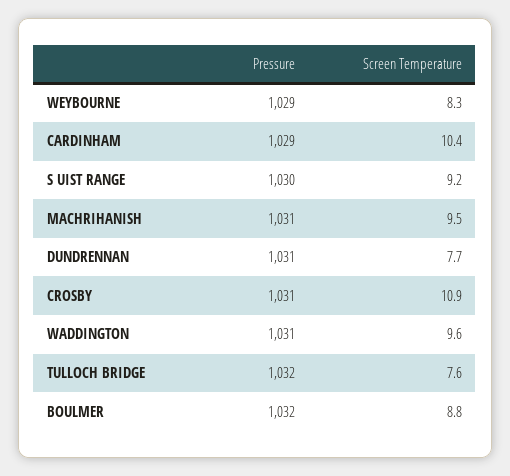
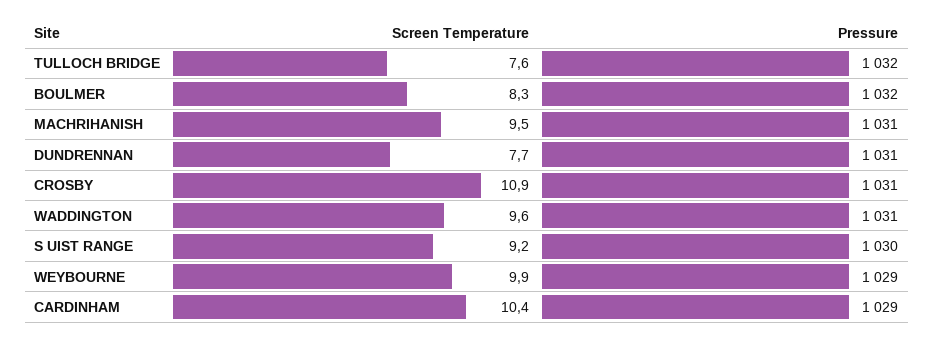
  {
    "Pressure": {
      "WEYBOURNE": 1029,
      "CARDINHAM": 1029,
      "S UIST RANGE": 1030,
      "MACHRIHANISH": 1031,
      "DUNDRENNAN": 1031,
      "CROSBY": 1031,
      "WADDINGTON": 1031,
      "TULLOCH BRIDGE": 1032,
      "BOULMER": 1032
    },
    "Screen Temperature": {
-     "WEYBOURNE": 8.3,
+     "WEYBOURNE": 9.9,
      "CARDINHAM": 10.4,
      "S UIST RANGE": 9.2,
      "MACHRIHANISH": 9.5,
      "DUNDRENNAN": 7.7,
      "CROSBY": 10.9,
      "WADDINGTON": 9.6,
      "TULLOCH BRIDGE": 7.6,
-     "BOULMER": 8.8
+     "BOULMER": 8.3
    }
  }

